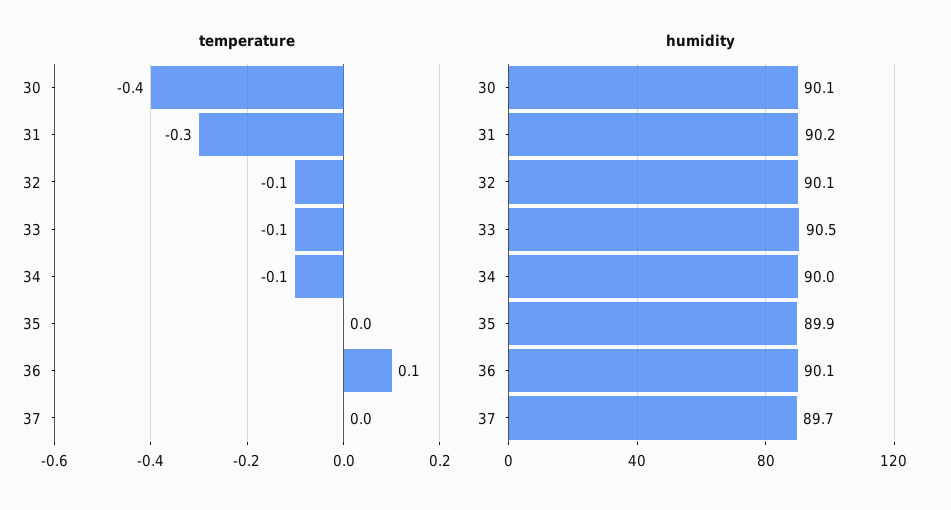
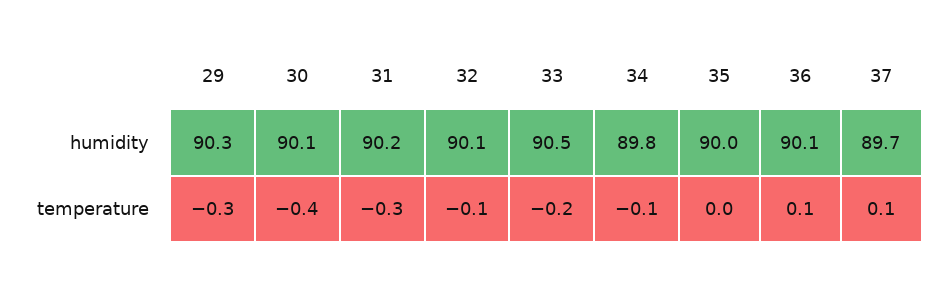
  {
    "temperature": {
      "30": -0.4,
      "31": -0.3,
      "32": -0.1,
-     "33": -0.1,
+     "33": -0.2,
      "34": -0.1,
      "35": 0,
      "36": 0.1,
-     "37": 0
+     "37": 0.1,
+     "29": -0.3
    },
    "humidity": {
      "30": 90.1,
      "31": 90.2,
      "32": 90.1,
      "33": 90.5,
-     "34": 90,
+     "34": 89.8,
-     "35": 89.9,
+     "35": 90,
      "36": 90.1,
-     "37": 89.7
+     "37": 89.7,
+     "29": 90.3
    }
  }

